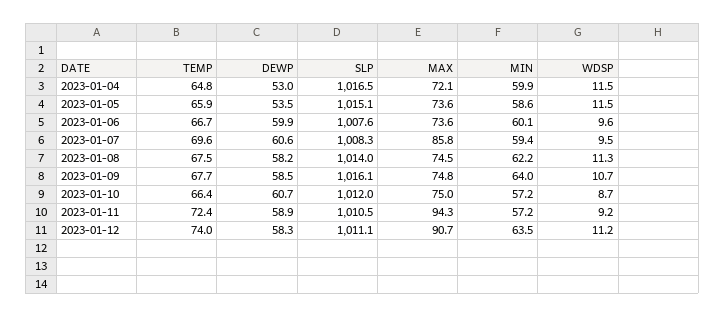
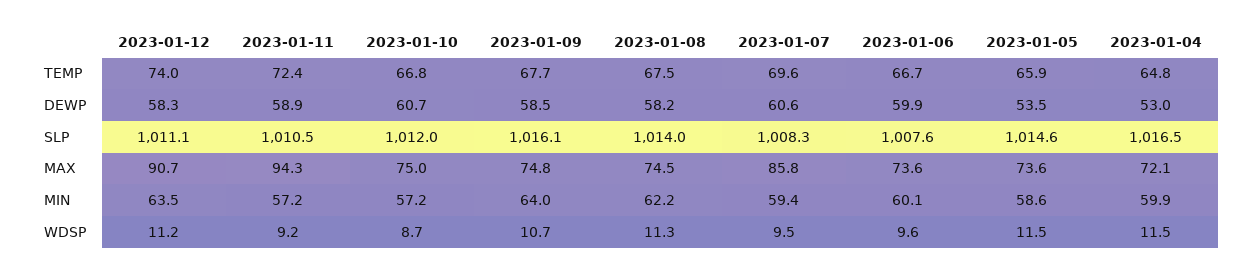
  {
    "TEMP": {
      "2023-01-04": 64.8,
      "2023-01-05": 65.9,
      "2023-01-06": 66.7,
      "2023-01-07": 69.6,
      "2023-01-08": 67.5,
      "2023-01-09": 67.7,
-     "2023-01-10": 66.4,
+     "2023-01-10": 66.8,
      "2023-01-11": 72.4,
      "2023-01-12": 74
    },
    "DEWP": {
      "2023-01-04": 53,
      "2023-01-05": 53.5,
      "2023-01-06": 59.9,
      "2023-01-07": 60.6,
      "2023-01-08": 58.2,
      "2023-01-09": 58.5,
      "2023-01-10": 60.7,
      "2023-01-11": 58.9,
      "2023-01-12": 58.3
    },
    "SLP": {
      "2023-01-04": 1016.5,
-     "2023-01-05": 1015.1,
+     "2023-01-05": 1014.6,
      "2023-01-06": 1007.6,
      "2023-01-07": 1008.3,
      "2023-01-08": 1014,
      "2023-01-09": 1016.1,
      "2023-01-10": 1012,
      "2023-01-11": 1010.5,
      "2023-01-12": 1011.1
    },
    "MAX": {
      "2023-01-04": 72.1,
      "2023-01-05": 73.6,
      "2023-01-06": 73.6,
      "2023-01-07": 85.8,
      "2023-01-08": 74.5,
      "2023-01-09": 74.8,
      "2023-01-10": 75,
      "2023-01-11": 94.3,
      "2023-01-12": 90.7
    },
    "MIN": {
      "2023-01-04": 59.9,
      "2023-01-05": 58.6,
      "2023-01-06": 60.1,
      "2023-01-07": 59.4,
      "2023-01-08": 62.2,
      "2023-01-09": 64,
      "2023-01-10": 57.2,
      "2023-01-11": 57.2,
      "2023-01-12": 63.5
    },
    "WDSP": {
      "2023-01-04": 11.5,
      "2023-01-05": 11.5,
      "2023-01-06": 9.6,
      "2023-01-07": 9.5,
      "2023-01-08": 11.3,
      "2023-01-09": 10.7,
      "2023-01-10": 8.7,
      "2023-01-11": 9.2,
      "2023-01-12": 11.2
    }
  }

